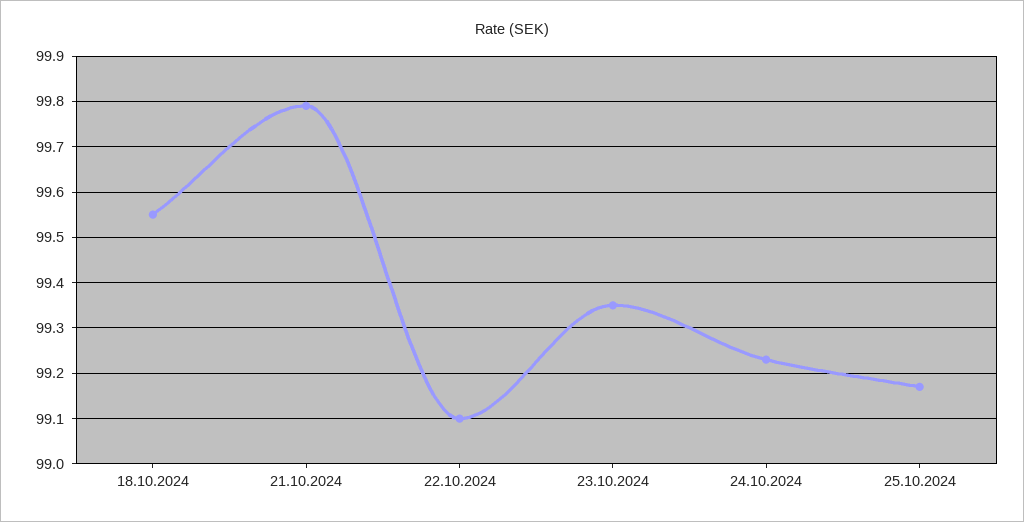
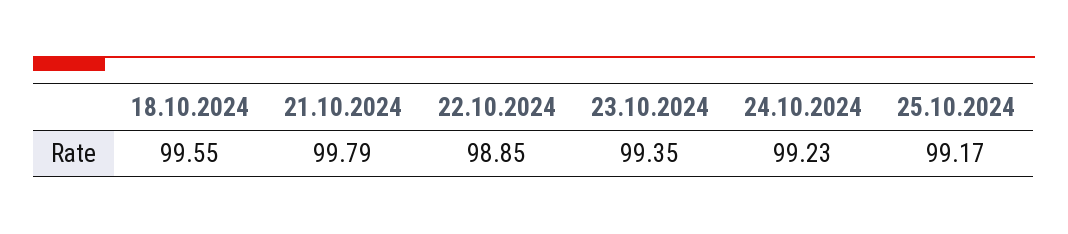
  {
    "18.10.2024": 99.55,
    "21.10.2024": 99.79,
-   "22.10.2024": 99.1,
+   "22.10.2024": 98.85,
    "23.10.2024": 99.35,
    "24.10.2024": 99.23,
    "25.10.2024": 99.17
  }

